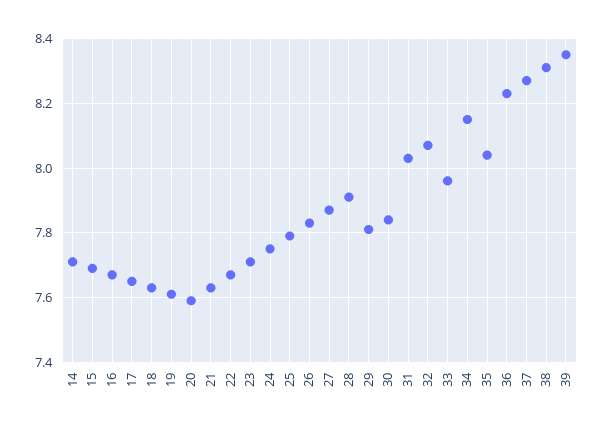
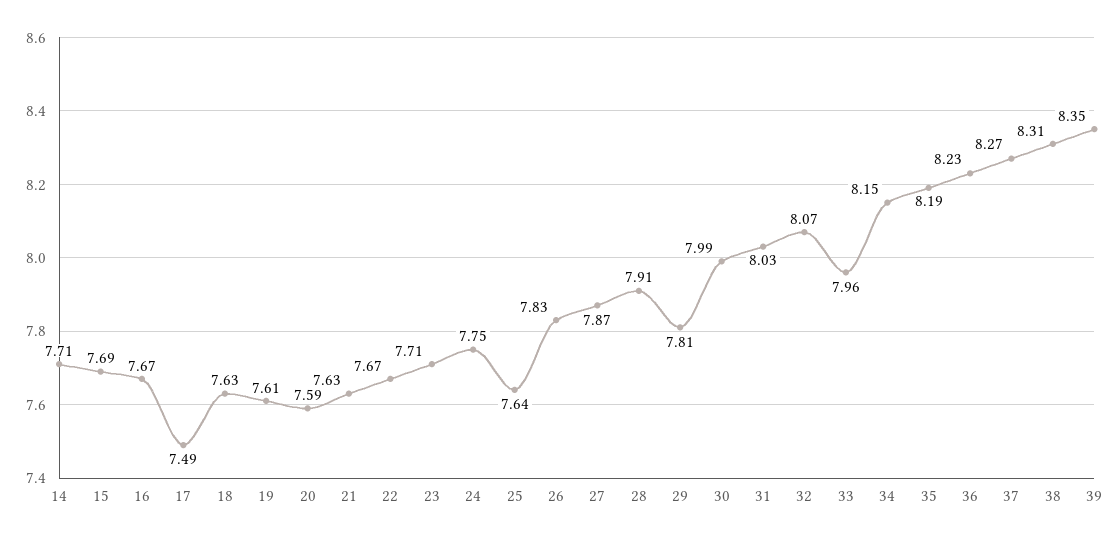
  {
    "14": 7.71,
    "15": 7.69,
    "16": 7.67,
-   "17": 7.65,
+   "17": 7.49,
    "18": 7.63,
    "19": 7.61,
    "20": 7.59,
    "21": 7.63,
    "22": 7.67,
    "23": 7.71,
    "24": 7.75,
-   "25": 7.8,
+   "25": 7.64,
    "26": 7.83,
    "27": 7.87,
    "28": 7.91,
    "29": 7.81,
-   "30": 7.85,
+   "30": 7.99,
    "31": 8.03,
    "32": 8.07,
    "33": 7.96,
    "34": 8.15,
-   "35": 8.05,
+   "35": 8.19,
    "36": 8.23,
    "37": 8.27,
    "38": 8.31,
    "39": 8.35
  }

